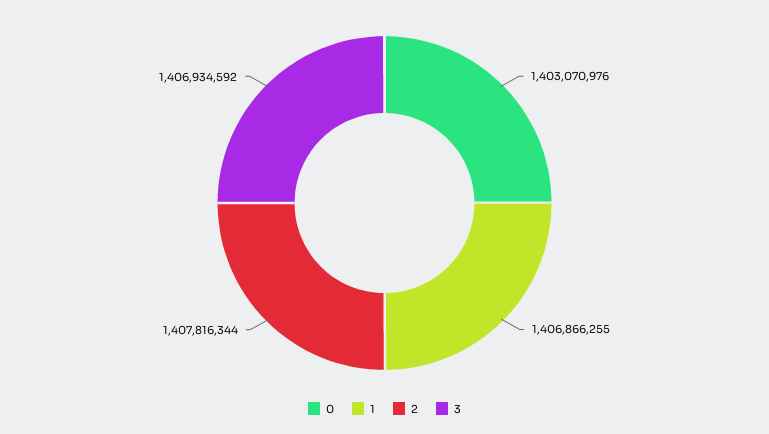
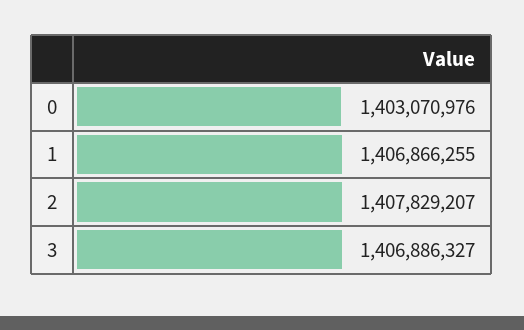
  {
    "0": 1403070976,
    "1": 1406866255,
-   "2": 1407816344,
+   "2": 1407829207,
-   "3": 1406934592
+   "3": 1406886327
  }

